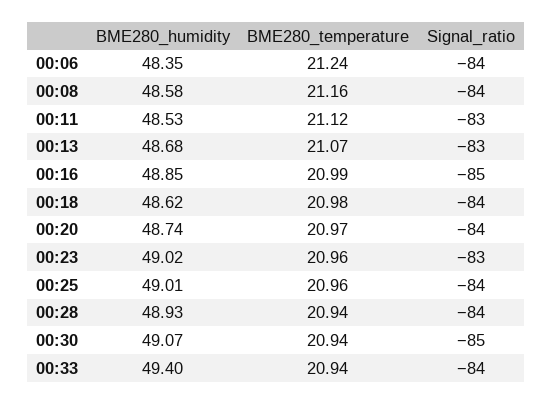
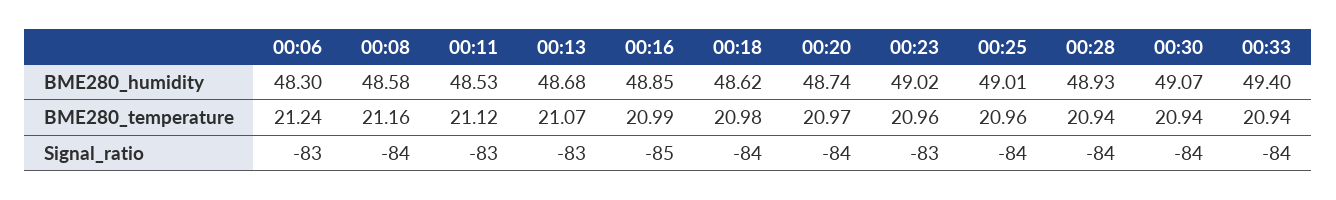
  {
    "BME280_humidity": {
-     "00:06": 48.35,
+     "00:06": 48.3,
      "00:08": 48.58,
      "00:11": 48.53,
      "00:13": 48.68,
      "00:16": 48.85,
      "00:18": 48.62,
      "00:20": 48.74,
      "00:23": 49.02,
      "00:25": 49.01,
      "00:28": 48.93,
      "00:30": 49.07,
      "00:33": 49.4
    },
    "BME280_temperature": {
      "00:06": 21.24,
      "00:08": 21.16,
      "00:11": 21.12,
      "00:13": 21.07,
      "00:16": 20.99,
      "00:18": 20.98,
      "00:20": 20.97,
      "00:23": 20.96,
      "00:25": 20.96,
      "00:28": 20.94,
      "00:30": 20.94,
      "00:33": 20.94
    },
    "Signal_ratio": {
-     "00:06": -84,
+     "00:06": -83,
      "00:08": -84,
      "00:11": -83,
      "00:13": -83,
      "00:16": -85,
      "00:18": -84,
      "00:20": -84,
      "00:23": -83,
      "00:25": -84,
      "00:28": -84,
-     "00:30": -85,
+     "00:30": -84,
      "00:33": -84
    }
  }

